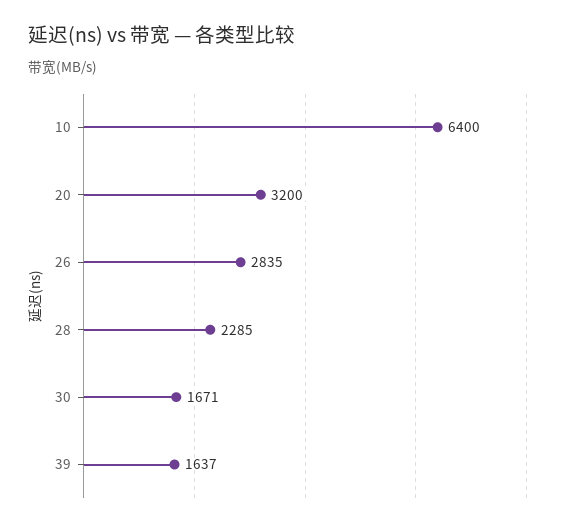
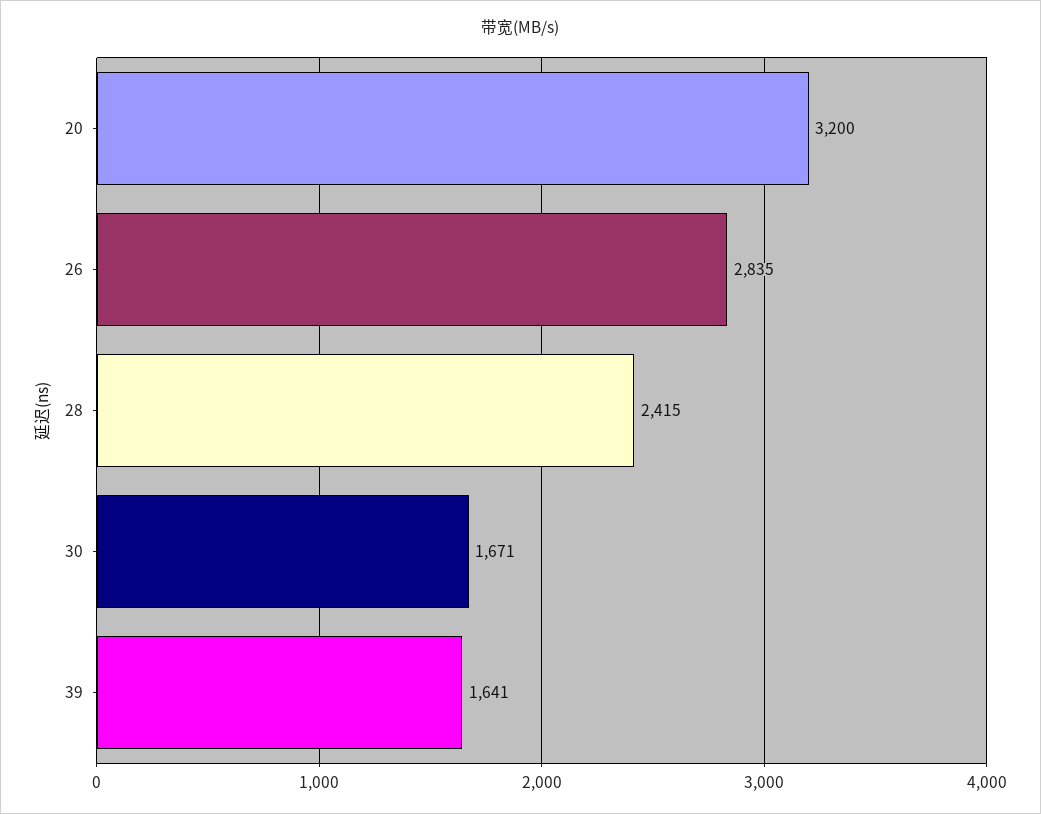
  {
-   "10": 6400,
    "20": 3200,
    "26": 2835,
-   "28": 2285,
+   "28": 2415,
    "30": 1671,
-   "39": 1637
+   "39": 1641
  }

